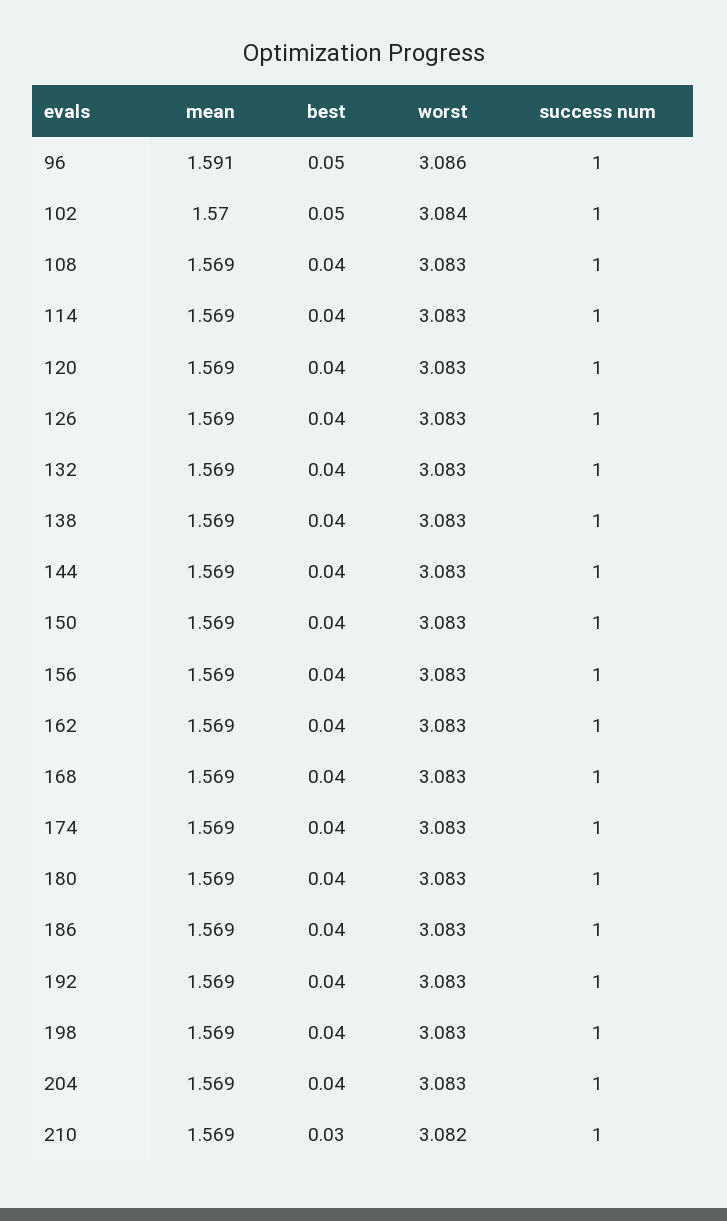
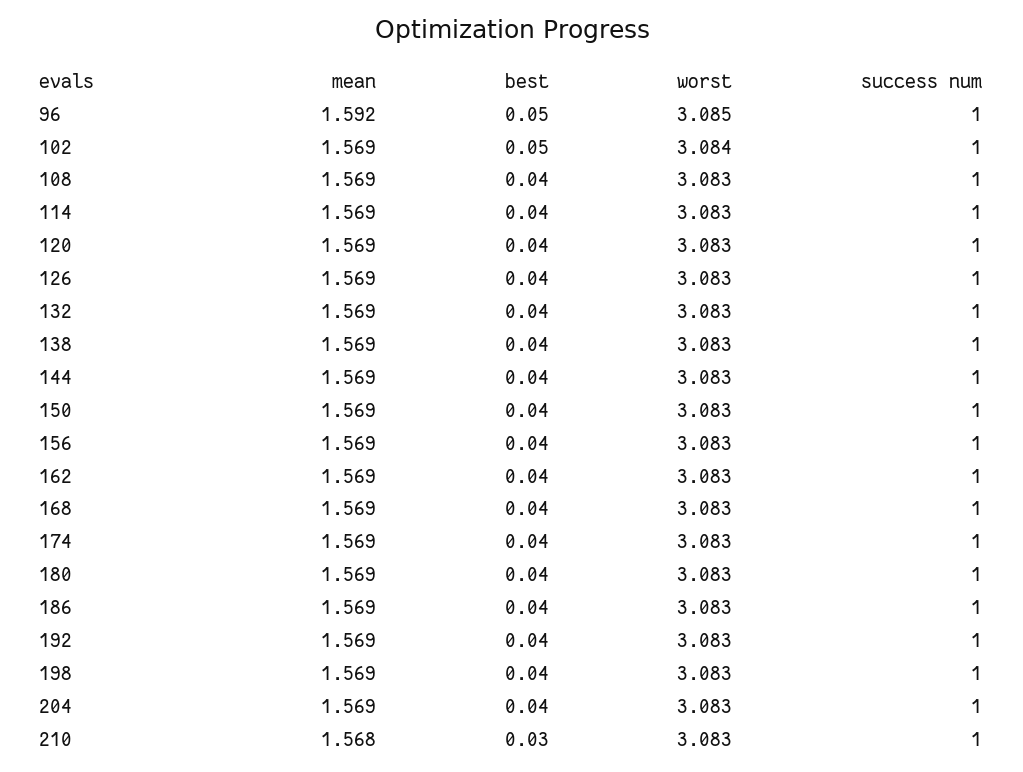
  {
    "mean": {
-     "96": 1.591,
+     "96": 1.592,
-     "102": 1.57,
+     "102": 1.569,
      "108": 1.569,
      "114": 1.569,
      "120": 1.569,
      "126": 1.569,
      "132": 1.569,
      "138": 1.569,
      "144": 1.569,
      "150": 1.569,
      "156": 1.569,
      "162": 1.569,
      "168": 1.569,
      "174": 1.569,
      "180": 1.569,
      "186": 1.569,
      "192": 1.569,
      "198": 1.569,
      "204": 1.569,
-     "210": 1.569
+     "210": 1.568
    },
    "best": {
      "96": 0.05,
      "102": 0.05,
      "108": 0.04,
      "114": 0.04,
      "120": 0.04,
      "126": 0.04,
      "132": 0.04,
      "138": 0.04,
      "144": 0.04,
      "150": 0.04,
      "156": 0.04,
      "162": 0.04,
      "168": 0.04,
      "174": 0.04,
      "180": 0.04,
      "186": 0.04,
      "192": 0.04,
      "198": 0.04,
      "204": 0.04,
      "210": 0.03
    },
    "worst": {
-     "96": 3.086,
+     "96": 3.085,
      "102": 3.084,
      "108": 3.083,
      "114": 3.083,
      "120": 3.083,
      "126": 3.083,
      "132": 3.083,
      "138": 3.083,
      "144": 3.083,
      "150": 3.083,
      "156": 3.083,
      "162": 3.083,
      "168": 3.083,
      "174": 3.083,
      "180": 3.083,
      "186": 3.083,
      "192": 3.083,
      "198": 3.083,
      "204": 3.083,
-     "210": 3.082
+     "210": 3.083
    },
    "success num": {
      "96": 1,
      "102": 1,
      "108": 1,
      "114": 1,
      "120": 1,
      "126": 1,
      "132": 1,
      "138": 1,
      "144": 1,
      "150": 1,
      "156": 1,
      "162": 1,
      "168": 1,
      "174": 1,
      "180": 1,
      "186": 1,
      "192": 1,
      "198": 1,
      "204": 1,
      "210": 1
    }
  }

